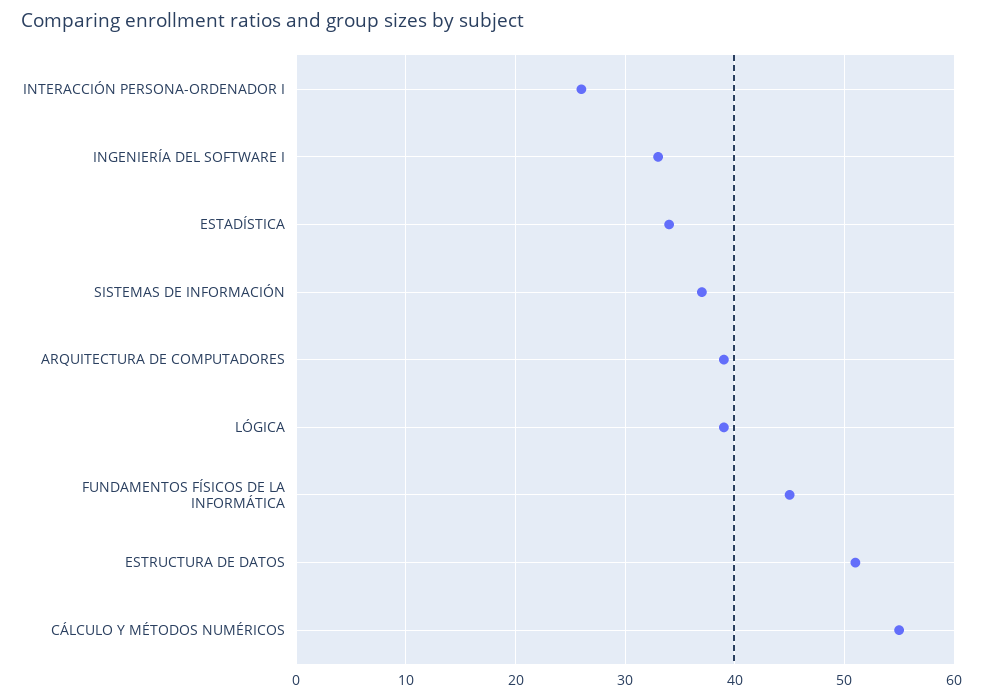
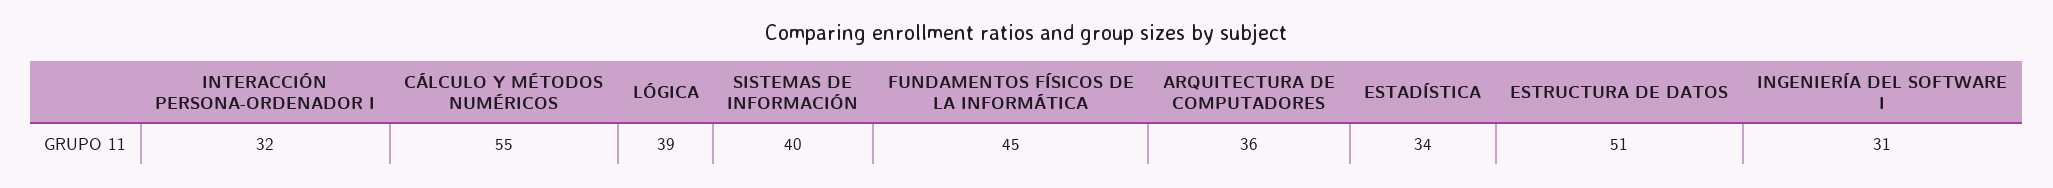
  {
-   "INTERACCIÓN PERSONA-ORDENADOR I": 26,
+   "INTERACCIÓN PERSONA-ORDENADOR I": 32,
-   "INGENIERÍA DEL SOFTWARE I": 33,
+   "INGENIERÍA DEL SOFTWARE I": 31,
    "ESTADÍSTICA": 34,
-   "SISTEMAS DE INFORMACIÓN": 37,
+   "SISTEMAS DE INFORMACIÓN": 40,
-   "ARQUITECTURA DE COMPUTADORES": 39,
+   "ARQUITECTURA DE COMPUTADORES": 36,
    "LÓGICA": 39,
    "FUNDAMENTOS FÍSICOS DE LA INFORMÁTICA": 45,
    "ESTRUCTURA DE DATOS": 51,
    "CÁLCULO Y MÉTODOS NUMÉRICOS": 55
  }

